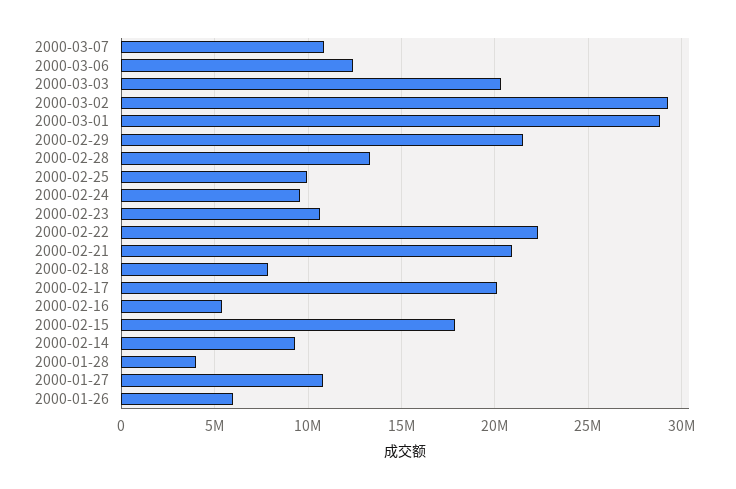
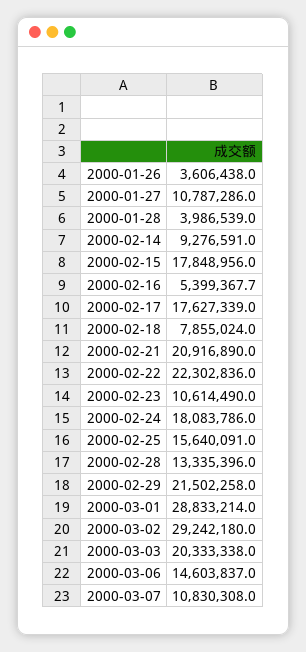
  {
    "2000-03-07": 10830308,
-   "2000-03-06": 12500000,
+   "2000-03-06": 14603837,
    "2000-03-03": 20333338,
    "2000-03-02": 29242180,
    "2000-03-01": 28833214,
    "2000-02-29": 21502258,
    "2000-02-28": 13335396,
-   "2000-02-25": 10000000,
+   "2000-02-25": 15640091,
-   "2000-02-24": 9500000,
+   "2000-02-24": 18083786,
    "2000-02-23": 10614490,
    "2000-02-22": 22302836,
    "2000-02-21": 20916890,
    "2000-02-18": 7855024,
-   "2000-02-17": 20000000,
+   "2000-02-17": 17627339,
    "2000-02-16": 5399367.7,
    "2000-02-15": 17848956,
    "2000-02-14": 9276591,
    "2000-01-28": 3986539,
    "2000-01-27": 10787286,
-   "2000-01-26": 6000000
+   "2000-01-26": 3606438
  }

